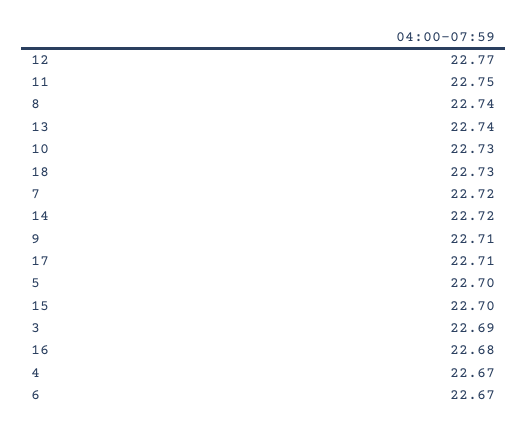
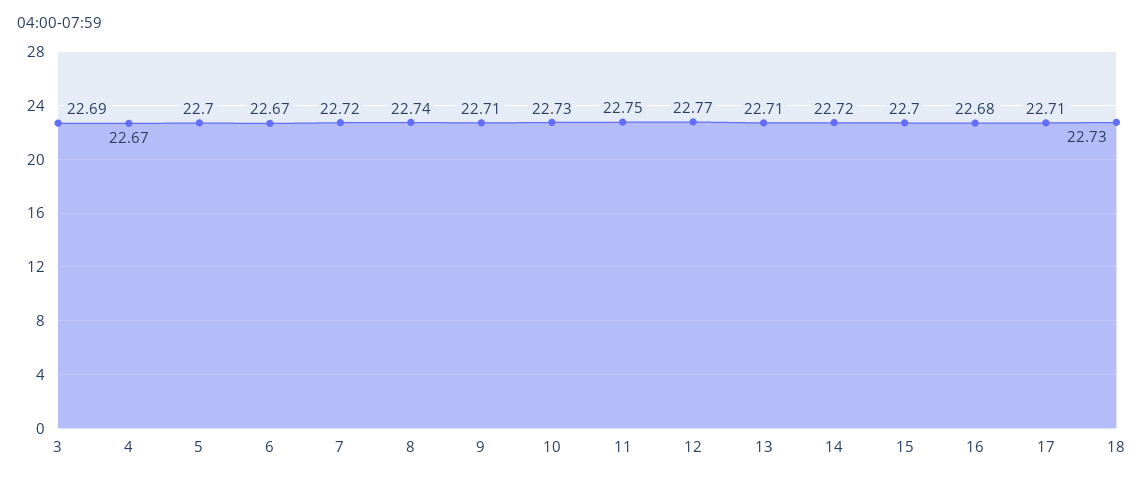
  {
    "12": 22.77,
    "11": 22.75,
    "8": 22.74,
-   "13": 22.74,
+   "13": 22.71,
    "10": 22.73,
    "18": 22.73,
    "7": 22.72,
    "14": 22.72,
    "9": 22.71,
    "17": 22.71,
    "5": 22.7,
    "15": 22.7,
    "3": 22.69,
    "16": 22.68,
    "4": 22.67,
    "6": 22.67
  }

